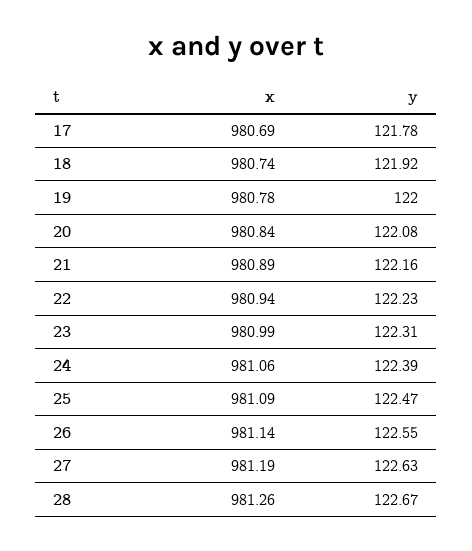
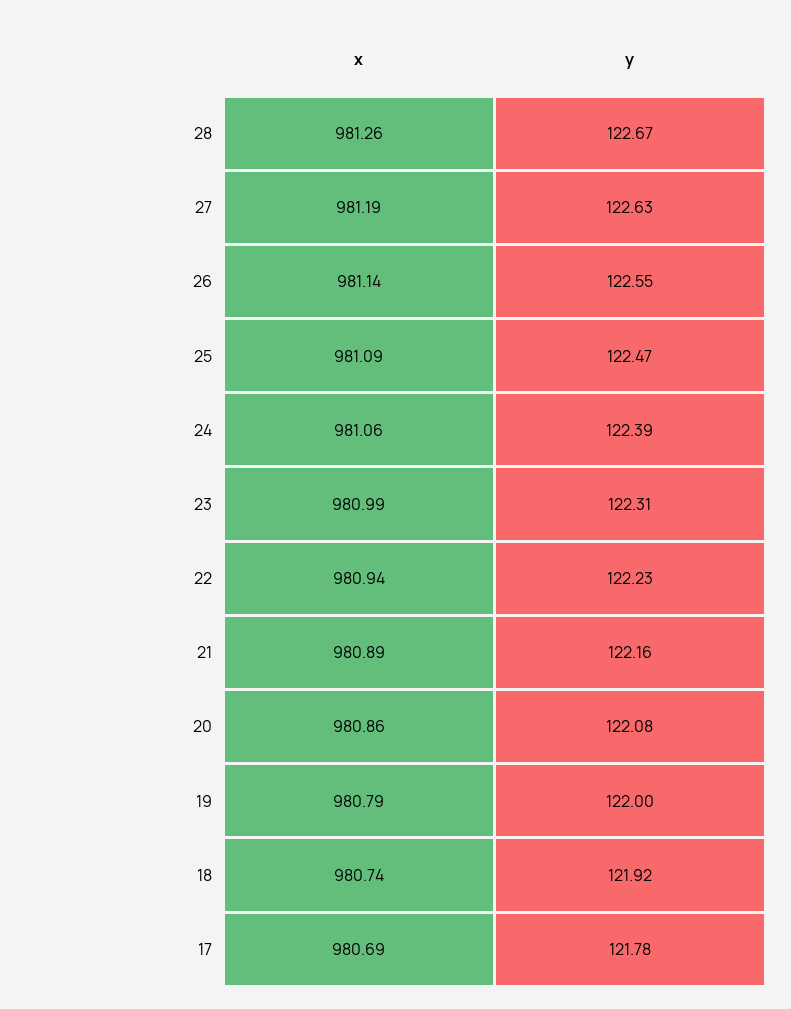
  {
    "x": {
      "17": 980.69,
      "18": 980.74,
-     "19": 980.78,
+     "19": 980.79,
-     "20": 980.84,
+     "20": 980.86,
      "21": 980.89,
      "22": 980.94,
      "23": 980.99,
      "24": 981.06,
      "25": 981.09,
      "26": 981.14,
      "27": 981.19,
      "28": 981.26
    },
    "y": {
      "17": 121.78,
      "18": 121.92,
      "19": 122,
      "20": 122.08,
      "21": 122.16,
      "22": 122.23,
      "23": 122.31,
      "24": 122.39,
      "25": 122.47,
      "26": 122.55,
      "27": 122.63,
      "28": 122.67
    }
  }

